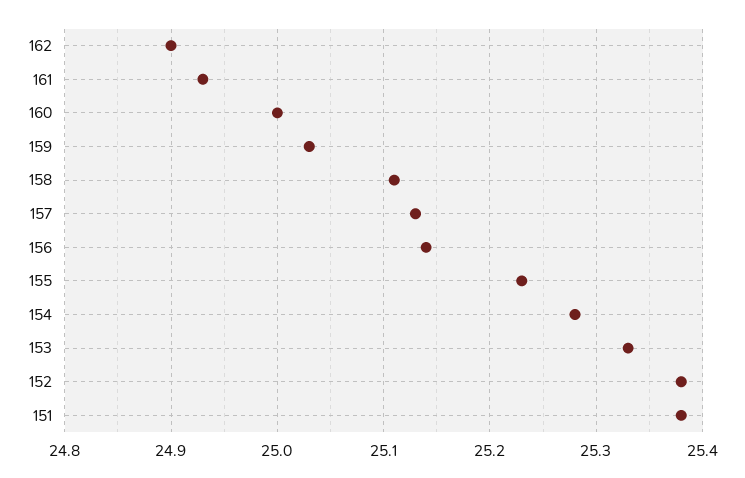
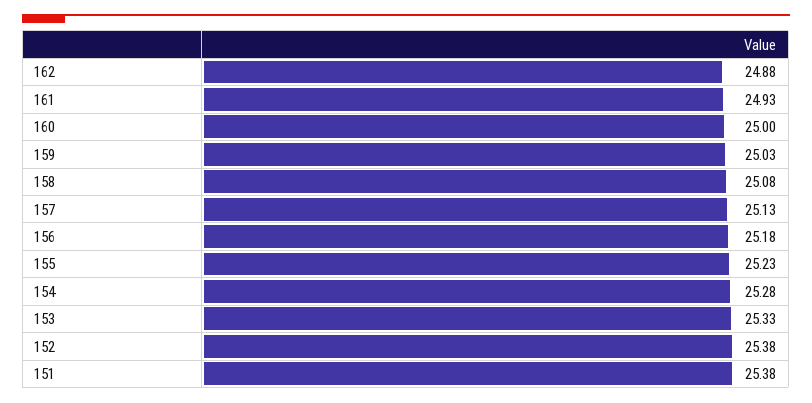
  {
-   "162": 24.9,
+   "162": 24.88,
    "161": 24.93,
    "160": 25,
    "159": 25.03,
-   "158": 25.11,
+   "158": 25.08,
    "157": 25.13,
-   "156": 25.14,
+   "156": 25.18,
    "155": 25.23,
    "154": 25.28,
    "153": 25.33,
    "152": 25.38,
    "151": 25.38
  }

